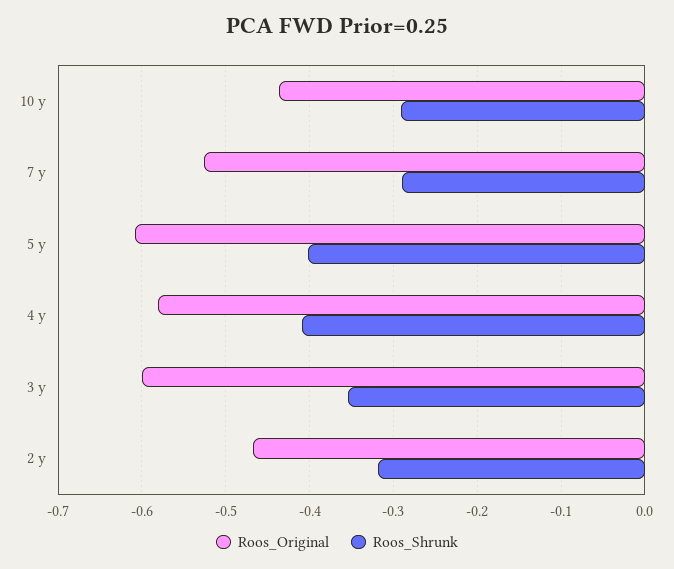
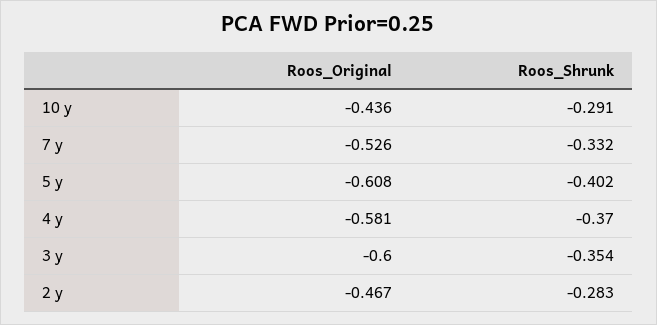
  {
    "Roos_Original": {
      "10 y": -0.436,
      "7 y": -0.526,
      "5 y": -0.608,
      "4 y": -0.581,
      "3 y": -0.6,
      "2 y": -0.467
    },
    "Roos_Shrunk": {
      "10 y": -0.291,
-     "7 y": -0.29,
+     "7 y": -0.332,
      "5 y": -0.402,
-     "4 y": -0.41,
+     "4 y": -0.37,
      "3 y": -0.354,
-     "2 y": -0.32
+     "2 y": -0.283
    }
  }

